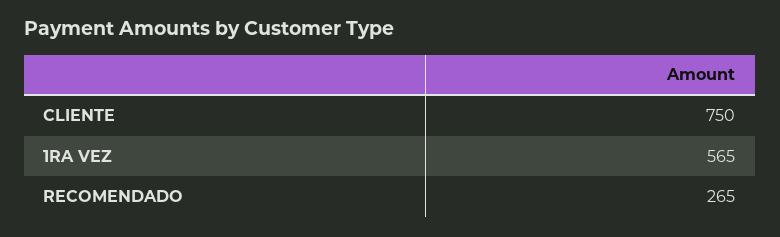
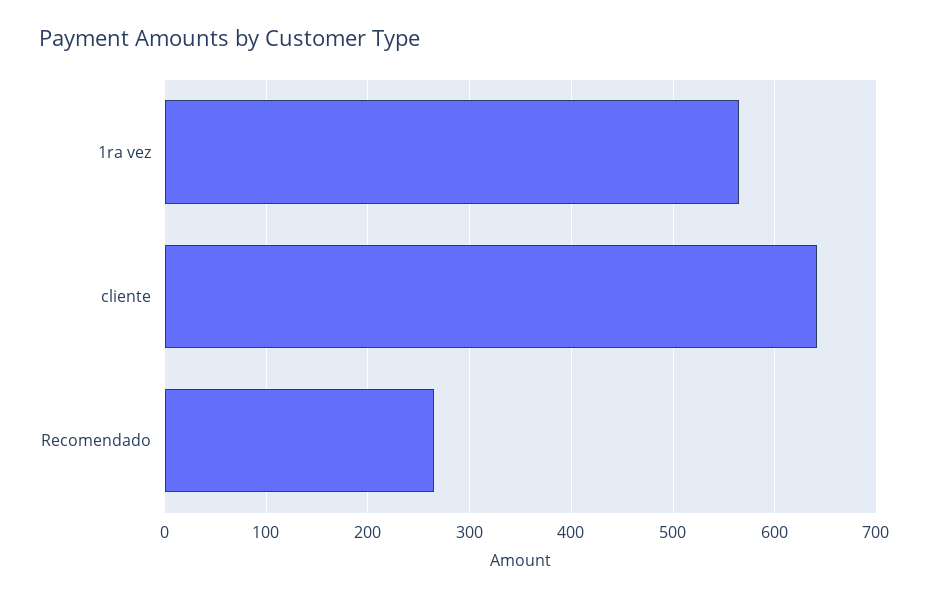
  {
-   "CLIENTE": 750,
+   "CLIENTE": 640,
    "1RA VEZ": 565,
    "RECOMENDADO": 265
  }

